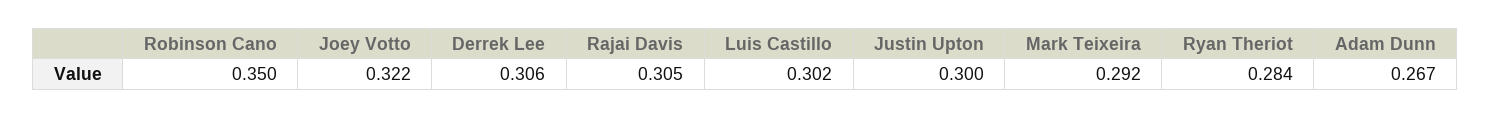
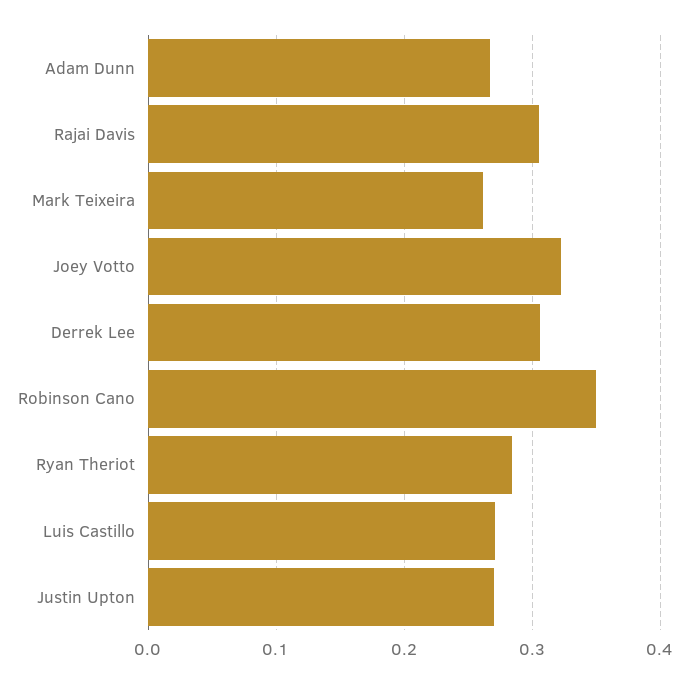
  {
    "Robinson Cano": 0.35,
    "Joey Votto": 0.322,
    "Derrek Lee": 0.306,
    "Rajai Davis": 0.305,
-   "Luis Castillo": 0.302,
+   "Luis Castillo": 0.27,
-   "Justin Upton": 0.3,
+   "Justin Upton": 0.27,
-   "Mark Teixeira": 0.292,
+   "Mark Teixeira": 0.26,
    "Ryan Theriot": 0.284,
    "Adam Dunn": 0.267
  }

